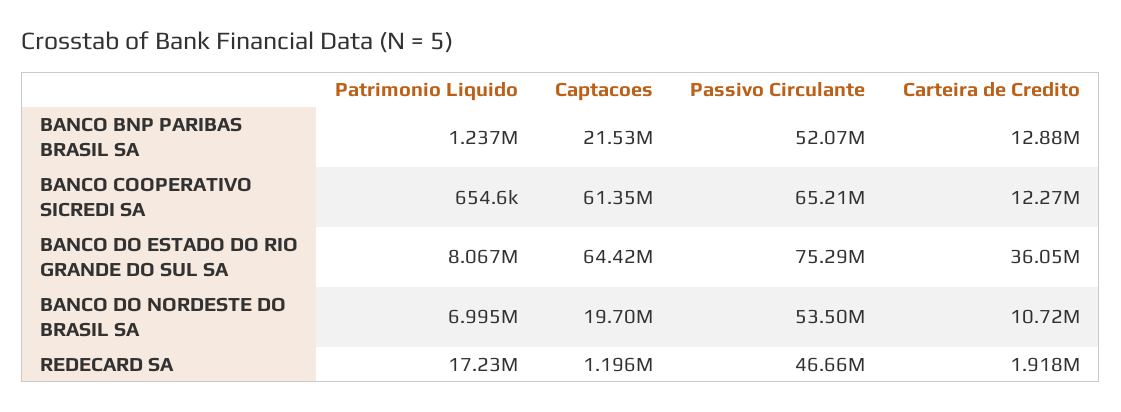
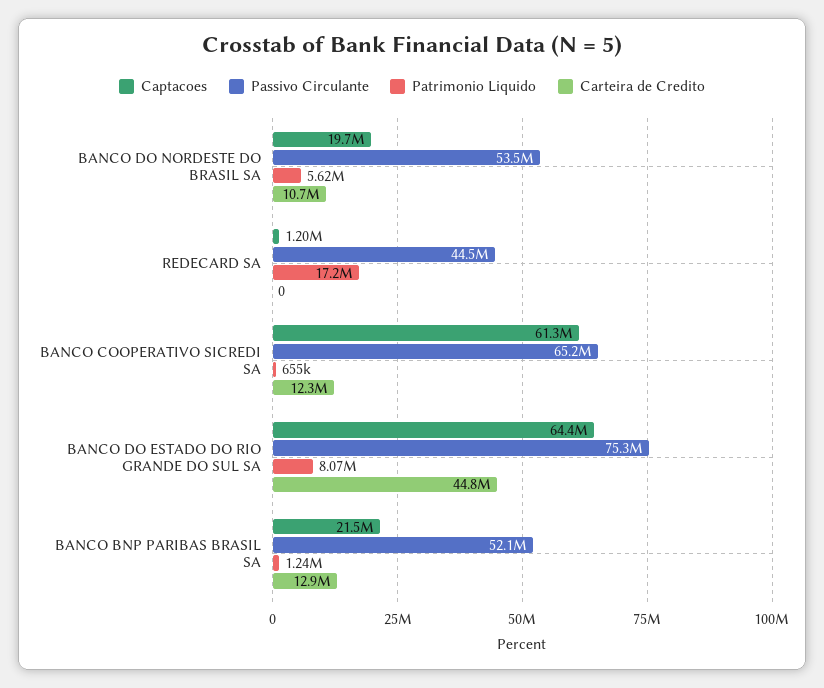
  {
    "Patrimonio Liquido": {
      "BANCO BNP PARIBAS BRASIL SA": 1237000,
      "BANCO COOPERATIVO SICREDI SA": 654600,
      "BANCO DO ESTADO DO RIO GRANDE DO SUL SA": 8067000,
-     "BANCO DO NORDESTE DO BRASIL SA": 6995000,
+     "BANCO DO NORDESTE DO BRASIL SA": 5620000,
      "REDECARD SA": 17230000
    },
    "Captacoes": {
      "BANCO BNP PARIBAS BRASIL SA": 21530000,
      "BANCO COOPERATIVO SICREDI SA": 61350000,
      "BANCO DO ESTADO DO RIO GRANDE DO SUL SA": 64420000,
      "BANCO DO NORDESTE DO BRASIL SA": 19700000,
      "REDECARD SA": 1196000
    },
    "Passivo Circulante": {
      "BANCO BNP PARIBAS BRASIL SA": 52070000,
      "BANCO COOPERATIVO SICREDI SA": 65210000,
      "BANCO DO ESTADO DO RIO GRANDE DO SUL SA": 75290000,
      "BANCO DO NORDESTE DO BRASIL SA": 53500000,
-     "REDECARD SA": 46660000
+     "REDECARD SA": 44500000
    },
    "Carteira de Credito": {
      "BANCO BNP PARIBAS BRASIL SA": 12880000,
      "BANCO COOPERATIVO SICREDI SA": 12270000,
-     "BANCO DO ESTADO DO RIO GRANDE DO SUL SA": 36050000,
+     "BANCO DO ESTADO DO RIO GRANDE DO SUL SA": 44800000,
      "BANCO DO NORDESTE DO BRASIL SA": 10720000,
-     "REDECARD SA": 1918000
+     "REDECARD SA": 0
    }
  }

